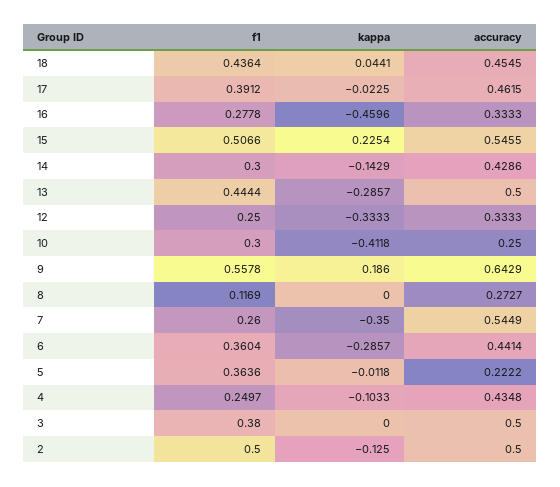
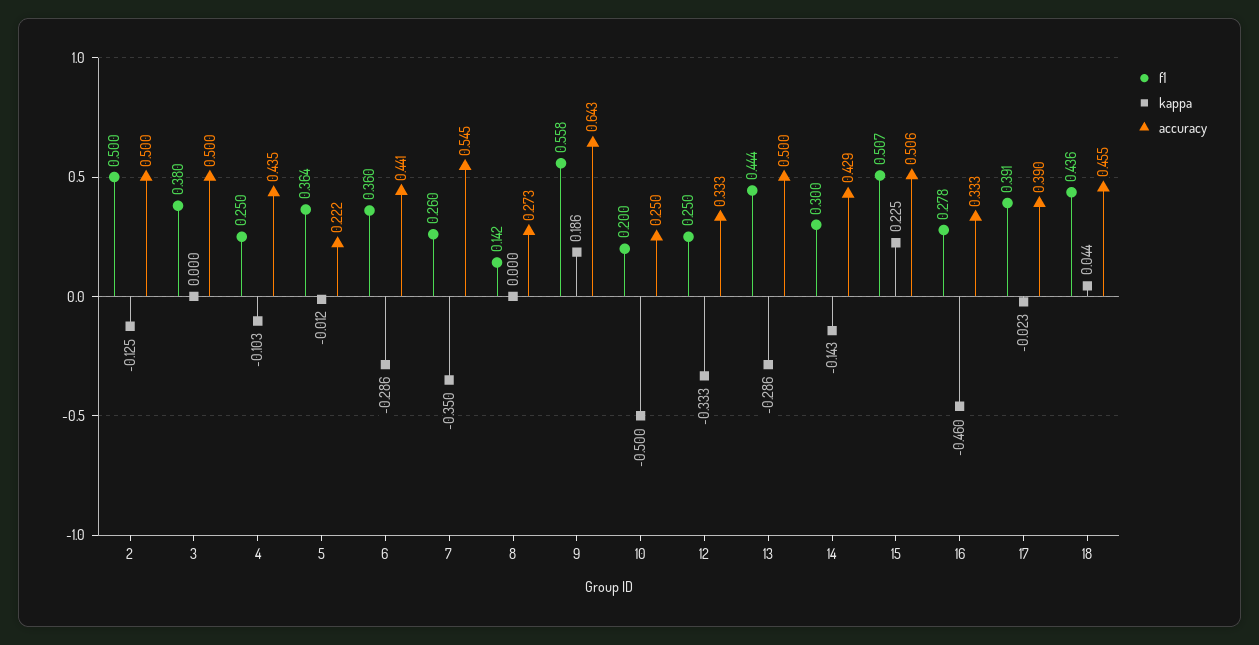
  {
    "f1": {
      "18": 0.4364,
      "17": 0.3912,
      "16": 0.2778,
      "15": 0.5066,
      "14": 0.3,
      "13": 0.4444,
      "12": 0.25,
-     "10": 0.3,
+     "10": 0.2,
      "9": 0.5578,
-     "8": 0.1169,
+     "8": 0.142,
      "7": 0.26,
      "6": 0.3604,
      "5": 0.3636,
      "4": 0.2497,
      "3": 0.38,
      "2": 0.5
    },
    "kappa": {
      "18": 0.0441,
      "17": -0.0225,
      "16": -0.4596,
      "15": 0.2254,
      "14": -0.1429,
      "13": -0.2857,
      "12": -0.3333,
-     "10": -0.4118,
+     "10": -0.5,
      "9": 0.186,
      "8": 0,
      "7": -0.35,
      "6": -0.2857,
      "5": -0.0118,
      "4": -0.1033,
      "3": 0,
      "2": -0.125
    },
    "accuracy": {
      "18": 0.4545,
-     "17": 0.4615,
+     "17": 0.39,
      "16": 0.3333,
-     "15": 0.5455,
+     "15": 0.506,
      "14": 0.4286,
      "13": 0.5,
      "12": 0.3333,
      "10": 0.25,
      "9": 0.6429,
      "8": 0.2727,
      "7": 0.5449,
      "6": 0.4414,
      "5": 0.2222,
      "4": 0.4348,
      "3": 0.5,
      "2": 0.5
    }
  }

